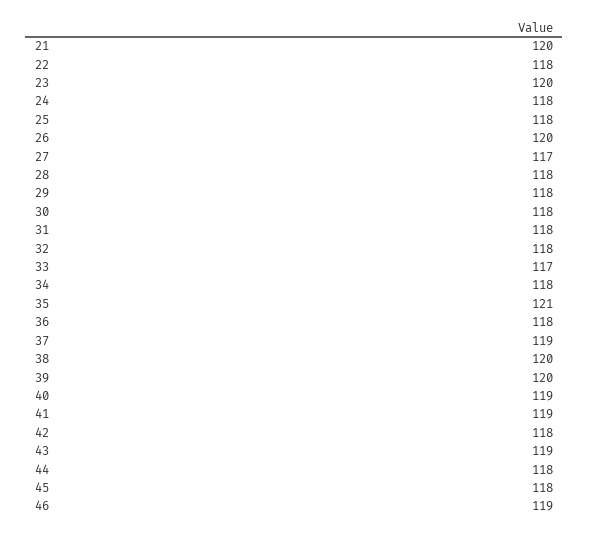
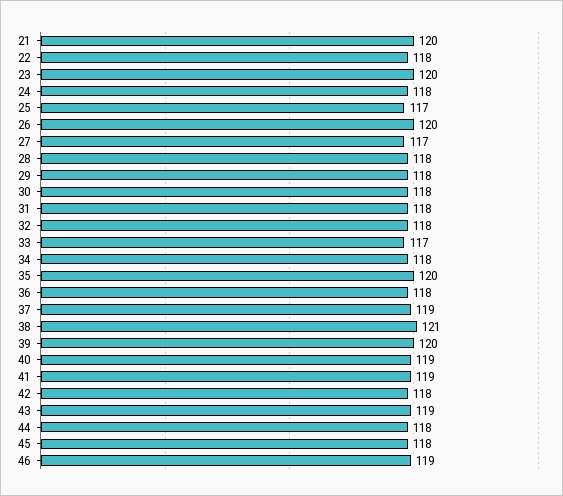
  {
    "21": 120,
    "22": 118,
    "23": 120,
    "24": 118,
-   "25": 118,
+   "25": 117,
    "26": 120,
    "27": 117,
    "28": 118,
    "29": 118,
    "30": 118,
    "31": 118,
    "32": 118,
    "33": 117,
    "34": 118,
-   "35": 121,
+   "35": 120,
    "36": 118,
    "37": 119,
-   "38": 120,
+   "38": 121,
    "39": 120,
    "40": 119,
    "41": 119,
    "42": 118,
    "43": 119,
    "44": 118,
    "45": 118,
    "46": 119
  }

